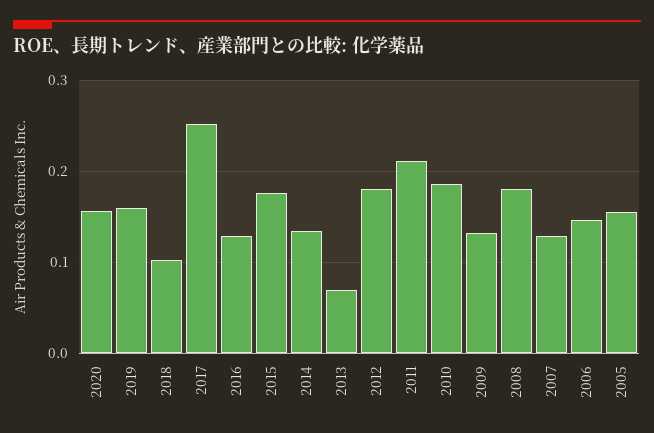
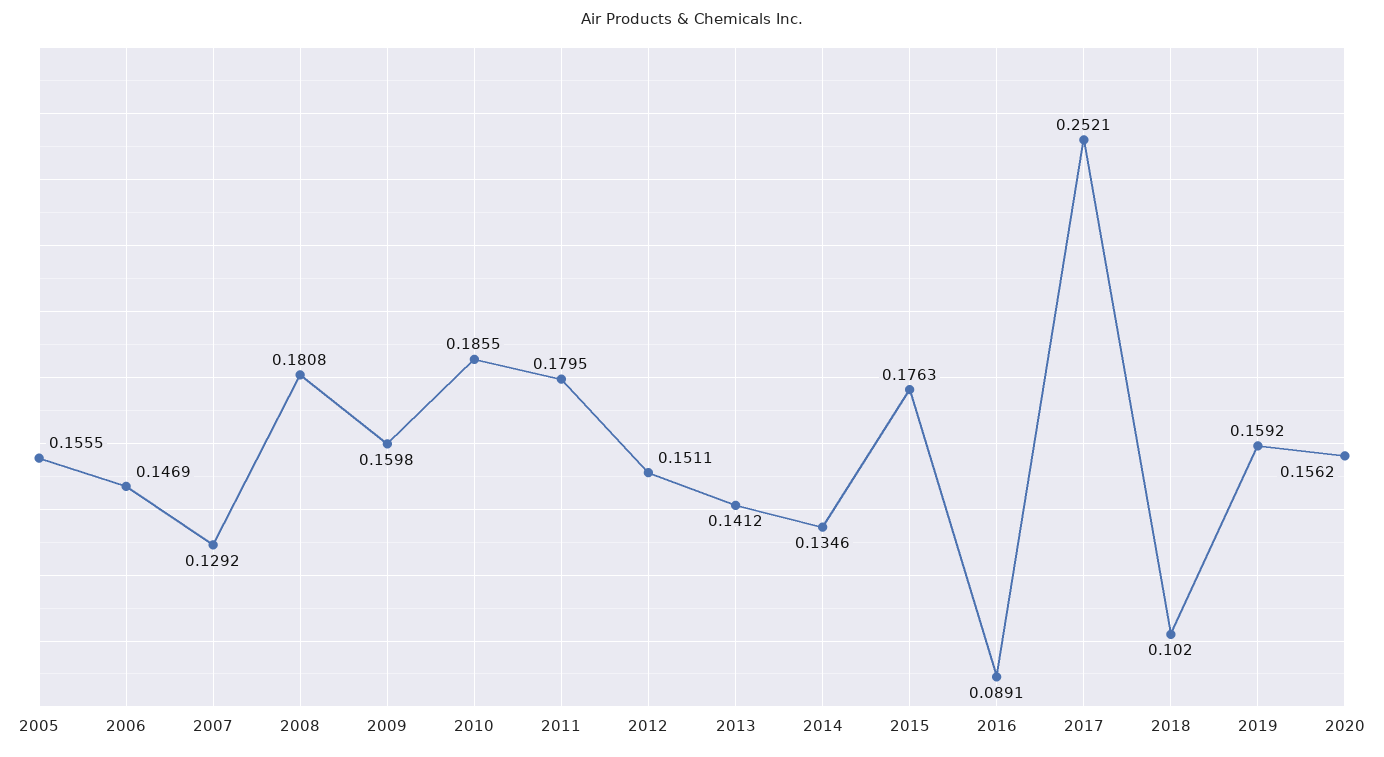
  {
    "2020": 0.1562,
    "2019": 0.1592,
    "2018": 0.102,
    "2017": 0.2521,
-   "2016": 0.13,
+   "2016": 0.0891,
    "2015": 0.1763,
    "2014": 0.1346,
-   "2013": 0.07,
+   "2013": 0.1412,
-   "2012": 0.18,
+   "2012": 0.1511,
-   "2011": 0.21,
+   "2011": 0.1795,
    "2010": 0.1855,
-   "2009": 0.13,
+   "2009": 0.1598,
    "2008": 0.1808,
    "2007": 0.1292,
    "2006": 0.1469,
    "2005": 0.1555
  }

